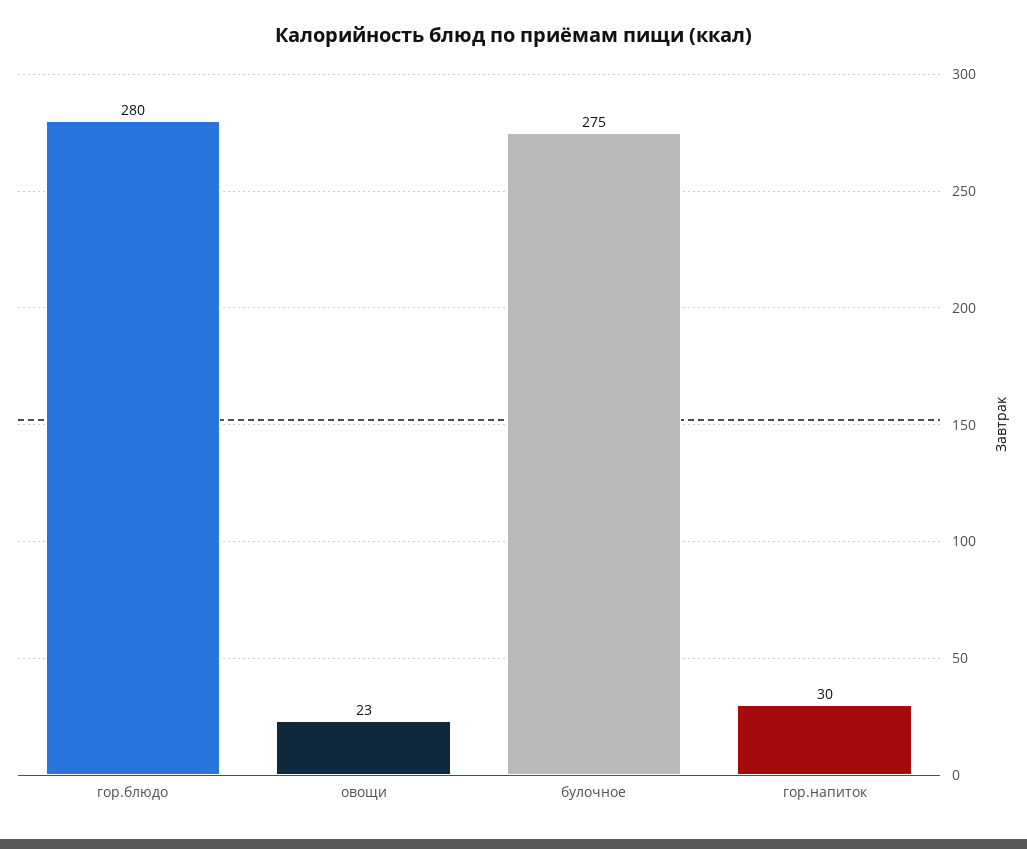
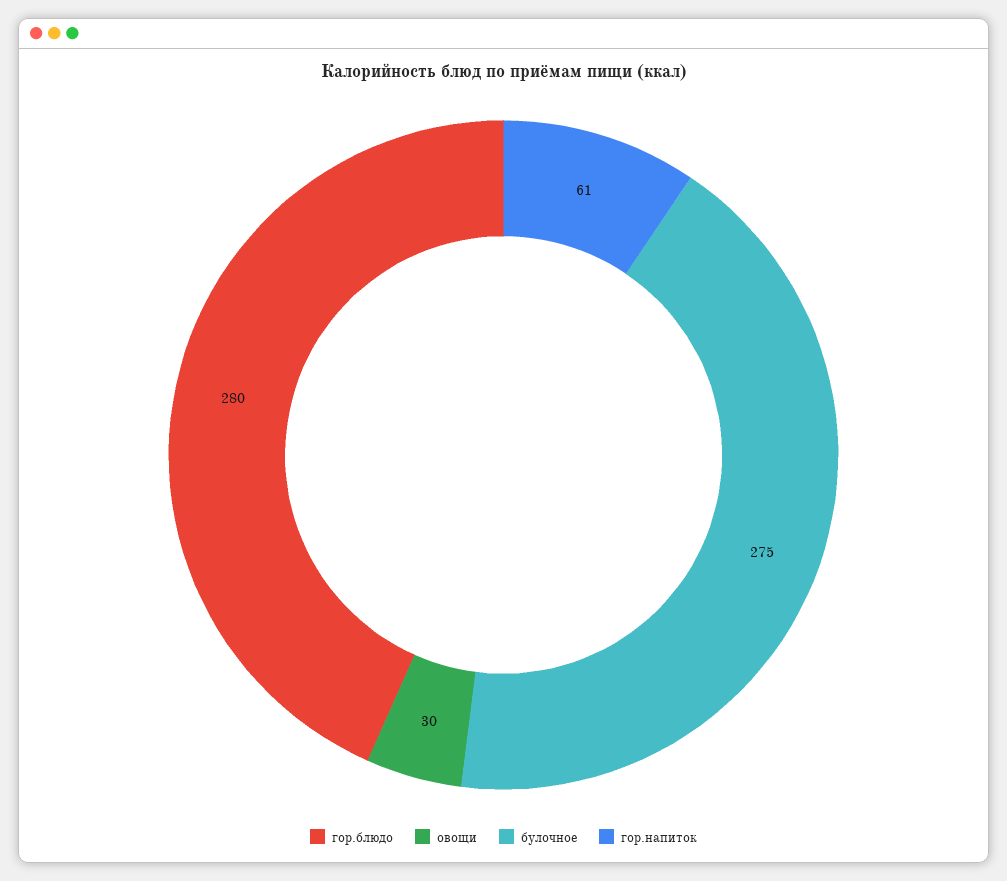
  {
    "гор.блюдо": 280,
-   "овощи": 23,
+   "овощи": 30,
    "булочное": 275,
-   "гор.напиток": 30
+   "гор.напиток": 61
  }

